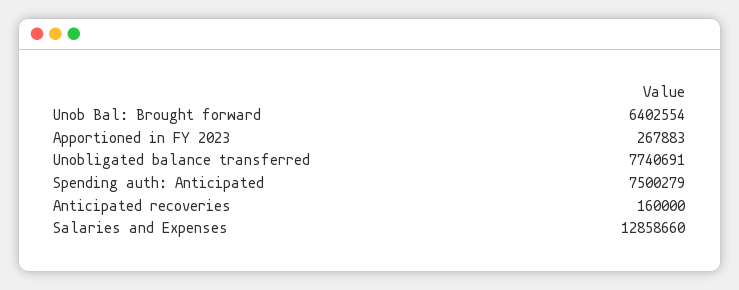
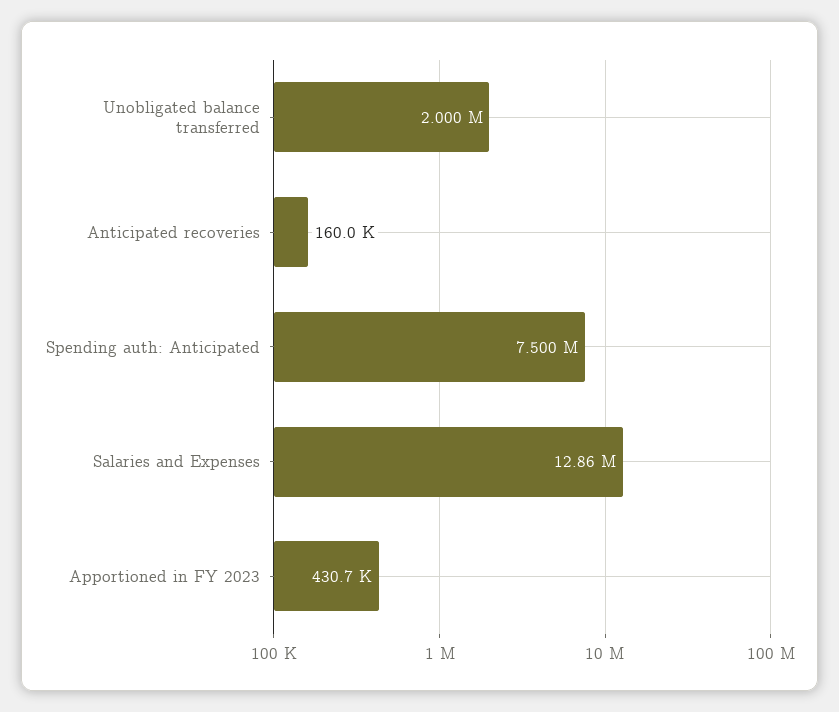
  {
-   "Unob Bal: Brought forward": 6402554,
-   "Apportioned in FY 2023": 267883,
+   "Apportioned in FY 2023": 430700,
-   "Unobligated balance transferred": 7740691,
+   "Unobligated balance transferred": 2000000,
    "Spending auth: Anticipated": 7500279,
    "Anticipated recoveries": 160000,
    "Salaries and Expenses": 12858660
  }

